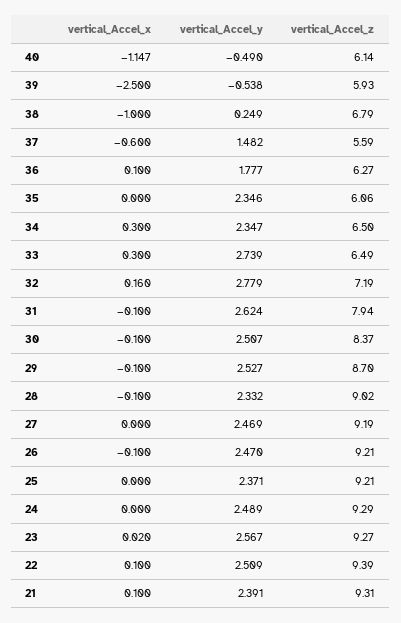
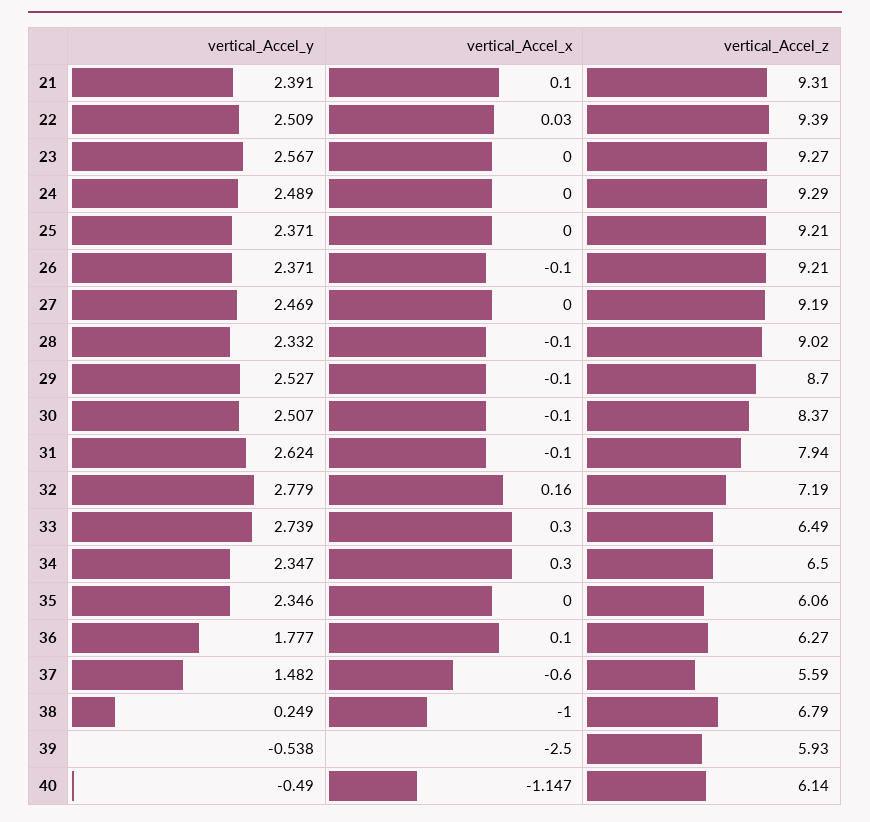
  {
    "vertical_Accel_x": {
      "40": -1.147,
      "39": -2.5,
      "38": -1,
      "37": -0.6,
      "36": 0.1,
      "35": 0,
      "34": 0.3,
      "33": 0.3,
      "32": 0.16,
      "31": -0.1,
      "30": -0.1,
      "29": -0.1,
      "28": -0.1,
      "27": 0,
      "26": -0.1,
      "25": 0,
      "24": 0,
-     "23": 0.02,
+     "23": 0,
-     "22": 0.1,
+     "22": 0.03,
      "21": 0.1
    },
    "vertical_Accel_y": {
      "40": -0.49,
      "39": -0.538,
      "38": 0.249,
      "37": 1.482,
      "36": 1.777,
      "35": 2.346,
      "34": 2.347,
      "33": 2.739,
      "32": 2.779,
      "31": 2.624,
      "30": 2.507,
      "29": 2.527,
      "28": 2.332,
      "27": 2.469,
-     "26": 2.47,
+     "26": 2.371,
      "25": 2.371,
      "24": 2.489,
      "23": 2.567,
      "22": 2.509,
      "21": 2.391
    },
    "vertical_Accel_z": {
      "40": 6.14,
      "39": 5.93,
      "38": 6.79,
      "37": 5.59,
      "36": 6.27,
      "35": 6.06,
      "34": 6.5,
      "33": 6.49,
      "32": 7.19,
      "31": 7.94,
      "30": 8.37,
      "29": 8.7,
      "28": 9.02,
      "27": 9.19,
      "26": 9.21,
      "25": 9.21,
      "24": 9.29,
      "23": 9.27,
      "22": 9.39,
      "21": 9.31
    }
  }

